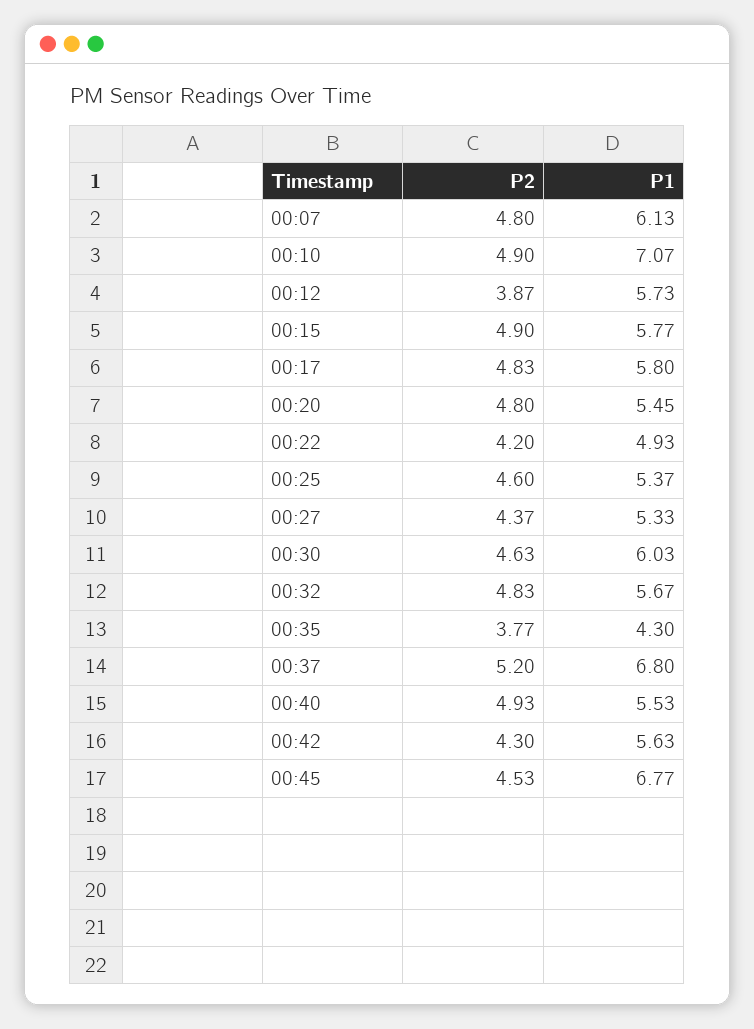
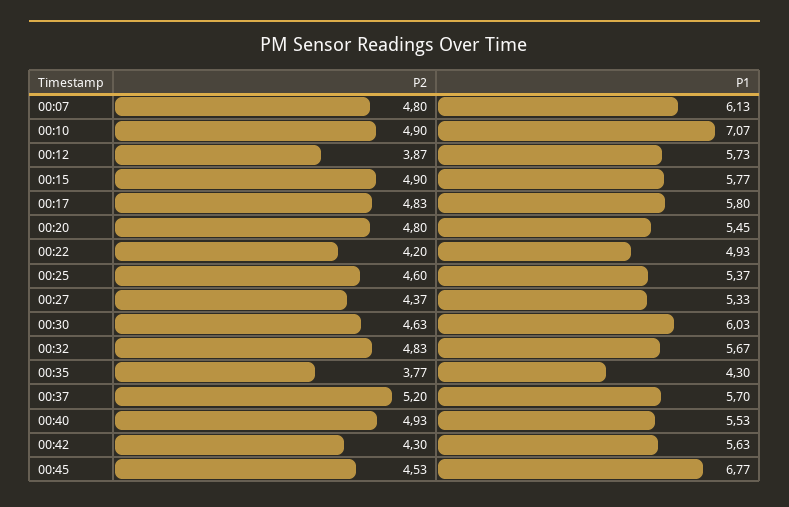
  {
    "P2": {
      "00:07": 4.8,
      "00:10": 4.9,
      "00:12": 3.87,
      "00:15": 4.9,
      "00:17": 4.83,
      "00:20": 4.8,
      "00:22": 4.2,
      "00:25": 4.6,
      "00:27": 4.37,
      "00:30": 4.63,
      "00:32": 4.83,
      "00:35": 3.77,
      "00:37": 5.2,
      "00:40": 4.93,
      "00:42": 4.3,
      "00:45": 4.53
    },
    "P1": {
      "00:07": 6.13,
      "00:10": 7.07,
      "00:12": 5.73,
      "00:15": 5.77,
      "00:17": 5.8,
      "00:20": 5.45,
      "00:22": 4.93,
      "00:25": 5.37,
      "00:27": 5.33,
      "00:30": 6.03,
      "00:32": 5.67,
      "00:35": 4.3,
-     "00:37": 6.8,
+     "00:37": 5.7,
      "00:40": 5.53,
      "00:42": 5.63,
      "00:45": 6.77
    }
  }

